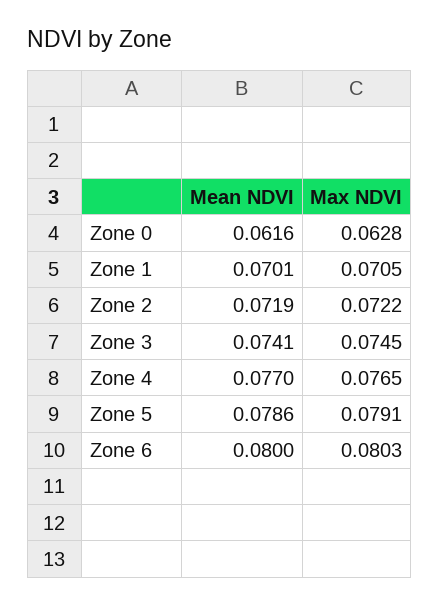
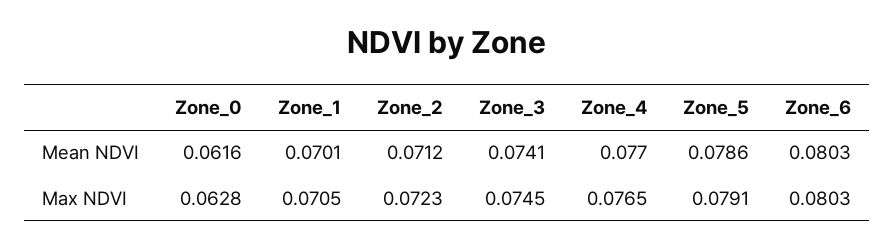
  {
    "Mean NDVI": {
      "Zone 0": 0.0616,
      "Zone 1": 0.0701,
-     "Zone 2": 0.0719,
+     "Zone 2": 0.0712,
      "Zone 3": 0.0741,
      "Zone 4": 0.077,
      "Zone 5": 0.0786,
-     "Zone 6": 0.08
+     "Zone 6": 0.0803
    },
    "Max NDVI": {
      "Zone 0": 0.0628,
      "Zone 1": 0.0705,
-     "Zone 2": 0.0722,
+     "Zone 2": 0.0723,
      "Zone 3": 0.0745,
      "Zone 4": 0.0765,
      "Zone 5": 0.0791,
      "Zone 6": 0.0803
    }
  }

